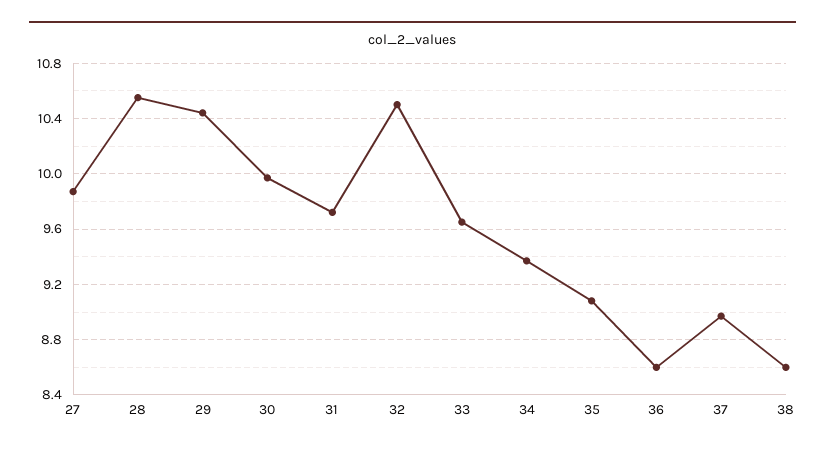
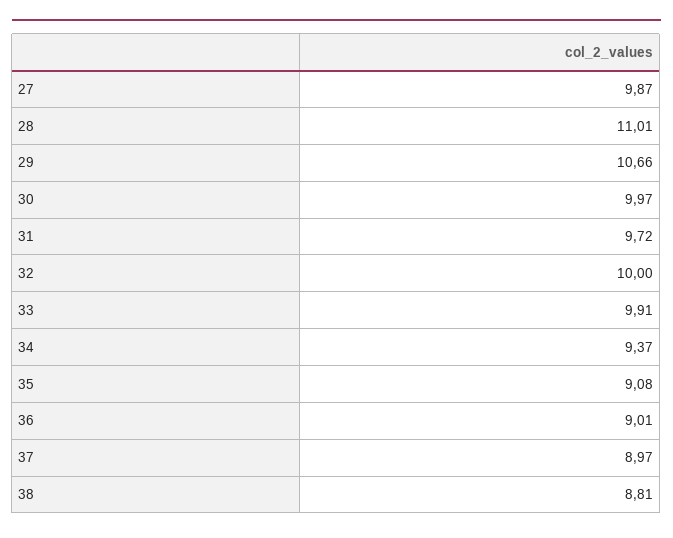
  {
    "27": 9.87,
-   "28": 10.55,
+   "28": 11.01,
-   "29": 10.45,
+   "29": 10.66,
    "30": 9.97,
    "31": 9.72,
-   "32": 10.5,
+   "32": 10,
-   "33": 9.65,
+   "33": 9.91,
    "34": 9.37,
    "35": 9.08,
-   "36": 8.6,
+   "36": 9.01,
    "37": 8.97,
-   "38": 8.6
+   "38": 8.81
  }

